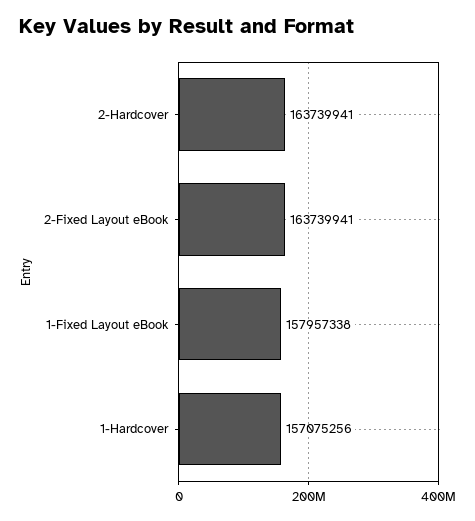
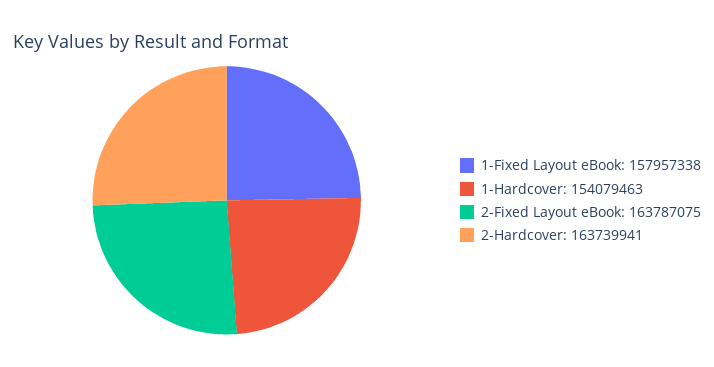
  {
    "2-Hardcover": 163739941,
-   "2-Fixed Layout eBook": 163739941,
+   "2-Fixed Layout eBook": 163787075,
    "1-Fixed Layout eBook": 157957338,
-   "1-Hardcover": 157075256
+   "1-Hardcover": 154079463
  }

